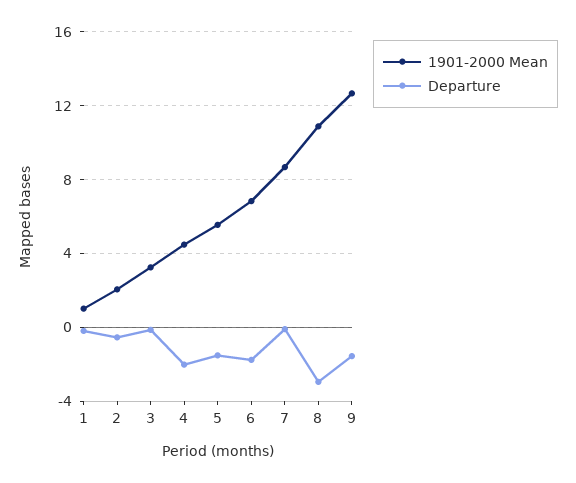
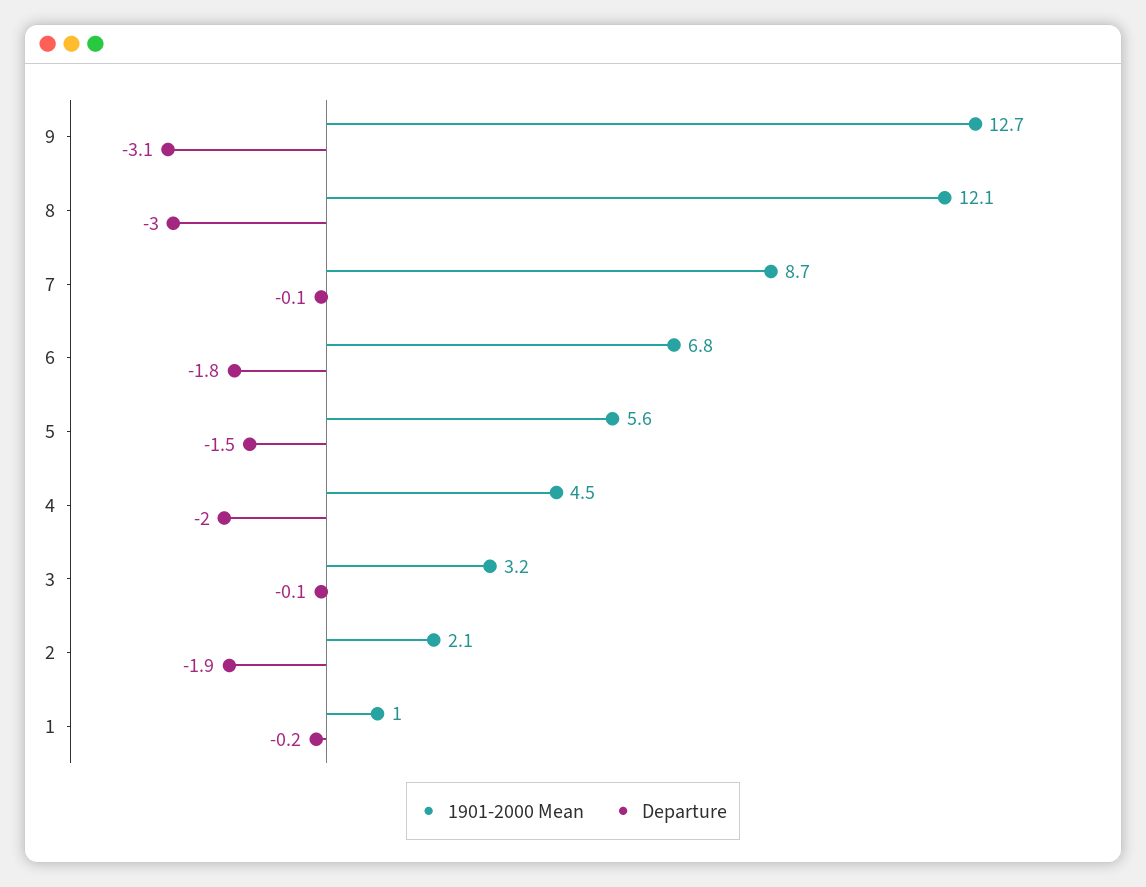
  {
    "1901-2000 Mean": {
      "1": 1,
      "2": 2.1,
      "3": 3.2,
      "4": 4.5,
      "5": 5.6,
      "6": 6.8,
      "7": 8.7,
-     "8": 11,
+     "8": 12.1,
      "9": 12.7
    },
    "Departure": {
      "1": -0.2,
-     "2": -0.5,
+     "2": -1.9,
      "3": -0.1,
      "4": -2,
      "5": -1.5,
      "6": -1.8,
      "7": -0.1,
      "8": -3,
-     "9": -1.5
+     "9": -3.1
    }
  }

